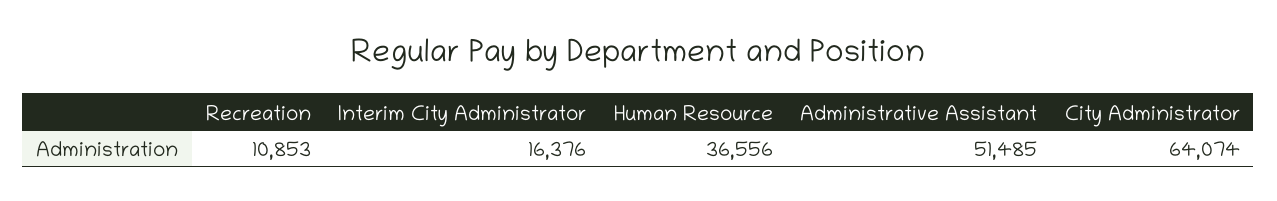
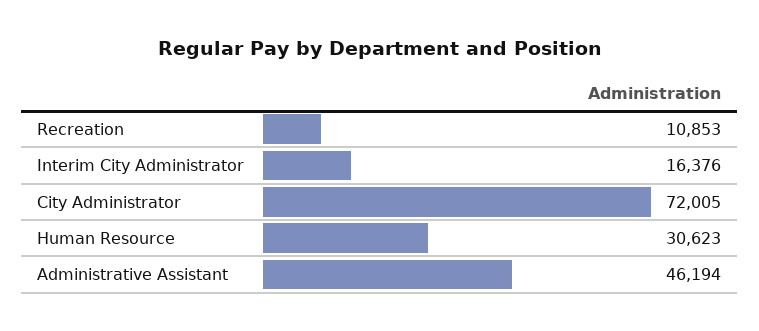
  {
    "Recreation": 10853,
    "Interim City Administrator": 16376,
-   "Human Resource": 36556,
+   "Human Resource": 30623,
-   "Administrative Assistant": 51485,
+   "Administrative Assistant": 46194,
-   "City Administrator": 64074
+   "City Administrator": 72005
  }

